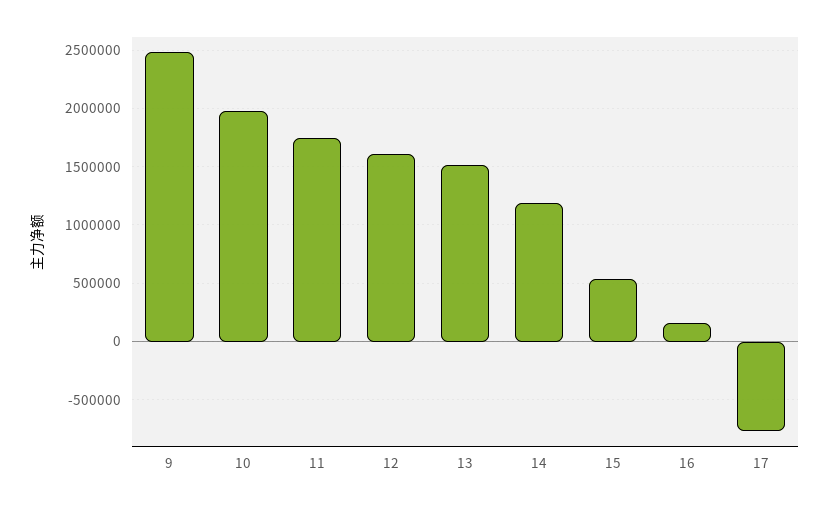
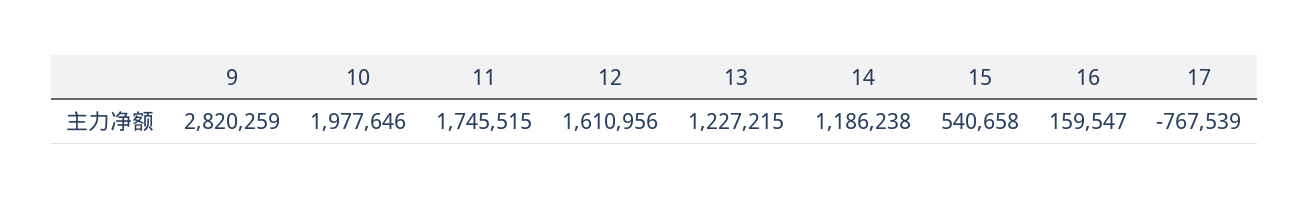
  {
-   "9": 2500000,
+   "9": 2820259,
    "10": 1977646,
    "11": 1745515,
    "12": 1610956,
-   "13": 1500000,
+   "13": 1227215,
    "14": 1186238,
    "15": 540658,
    "16": 159547,
    "17": -767539
  }

